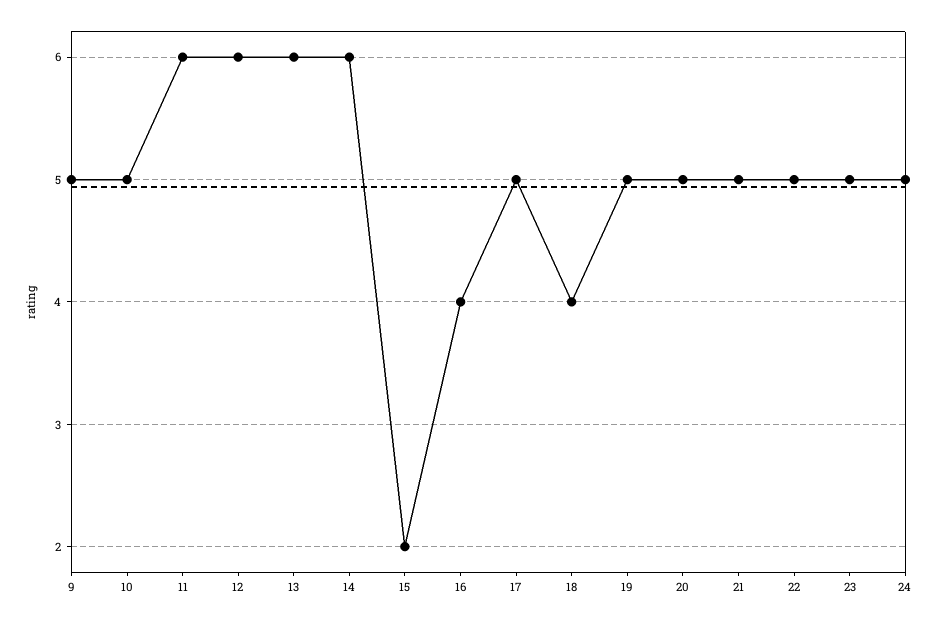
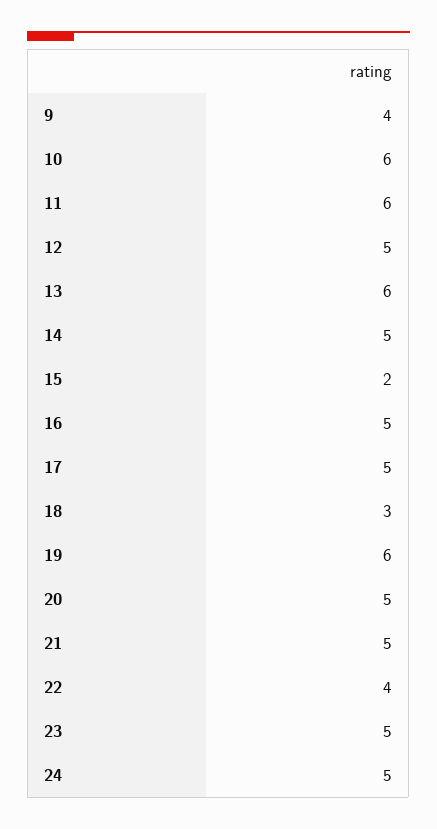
  {
-   "9": 5,
+   "9": 4,
-   "10": 5,
+   "10": 6,
    "11": 6,
-   "12": 6,
+   "12": 5,
    "13": 6,
-   "14": 6,
+   "14": 5,
    "15": 2,
-   "16": 4,
+   "16": 5,
    "17": 5,
-   "18": 4,
+   "18": 3,
-   "19": 5,
+   "19": 6,
    "20": 5,
    "21": 5,
-   "22": 5,
+   "22": 4,
    "23": 5,
    "24": 5
  }

